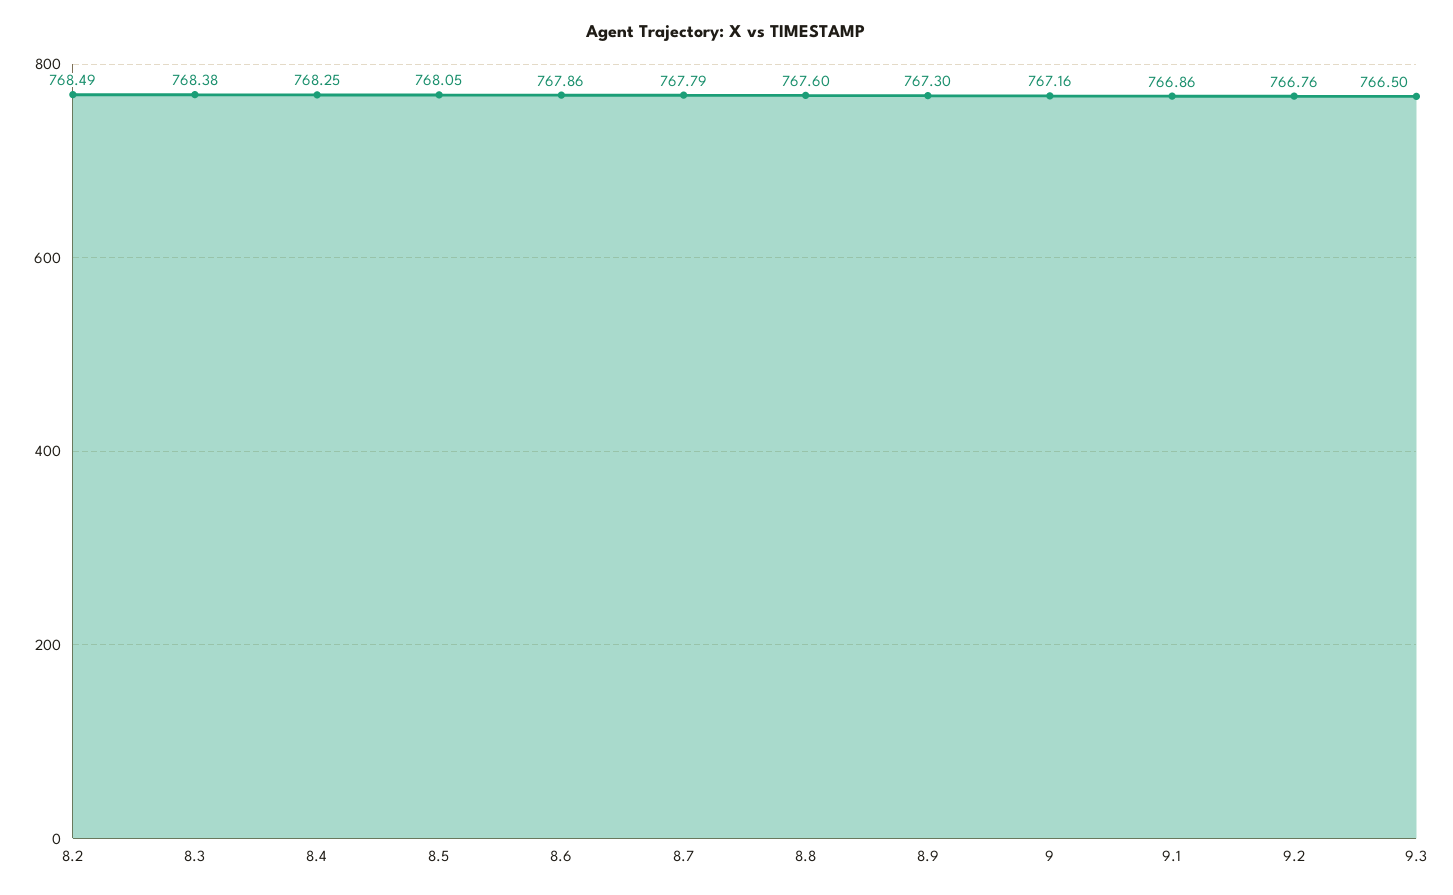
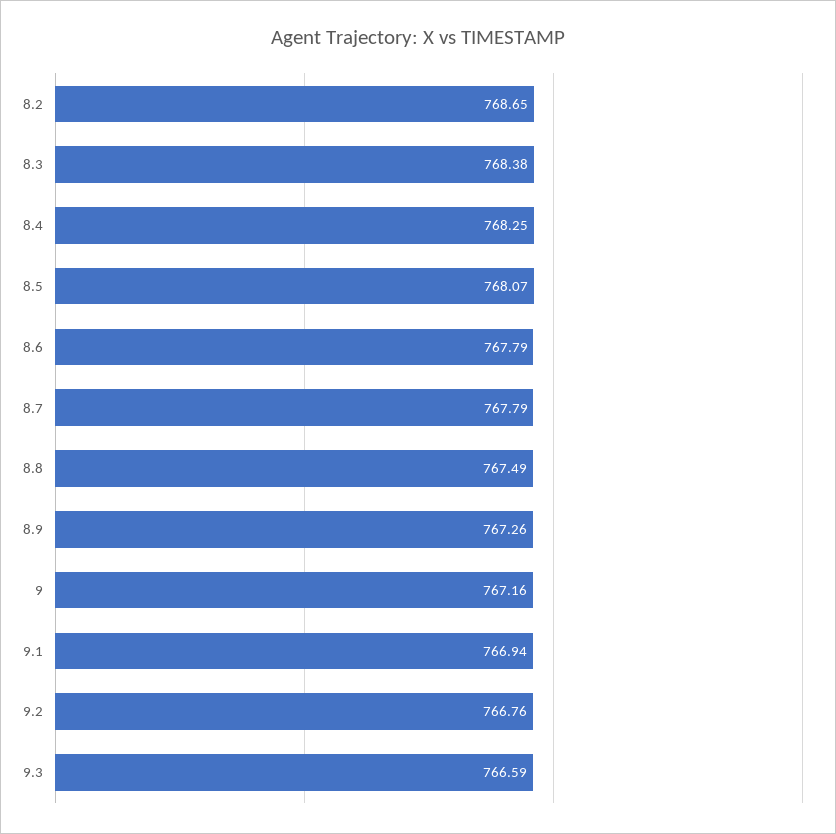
  {
-   "8.2": 768.49,
+   "8.2": 768.65,
    "8.3": 768.38,
    "8.4": 768.25,
-   "8.5": 768.05,
+   "8.5": 768.07,
-   "8.6": 767.86,
+   "8.6": 767.79,
    "8.7": 767.79,
-   "8.8": 767.6,
+   "8.8": 767.49,
-   "8.9": 767.3,
+   "8.9": 767.26,
    "9": 767.16,
-   "9.1": 766.86,
+   "9.1": 766.94,
    "9.2": 766.76,
-   "9.3": 766.5
+   "9.3": 766.59
  }

